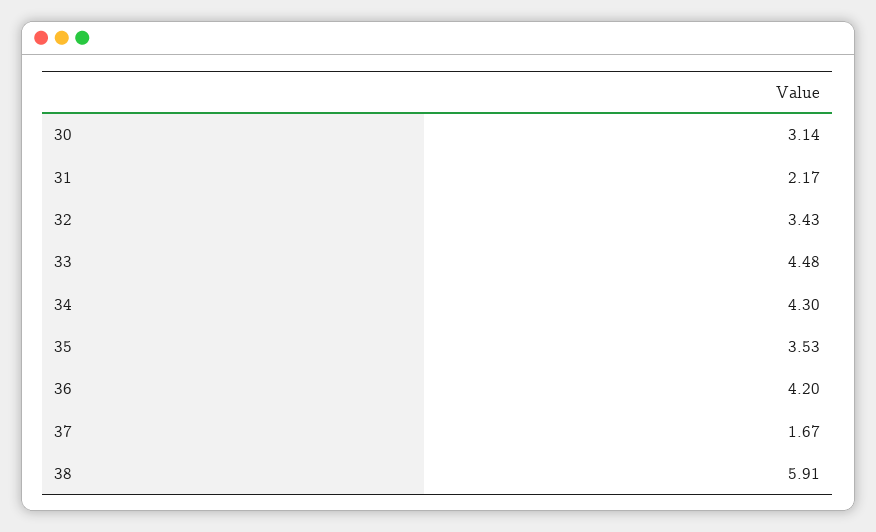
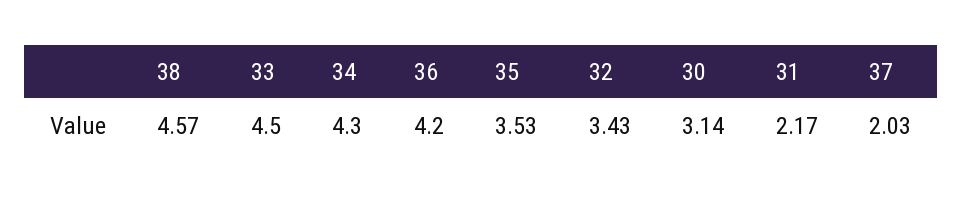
  {
    "30": 3.14,
    "31": 2.17,
    "32": 3.43,
-   "33": 4.48,
+   "33": 4.5,
    "34": 4.3,
    "35": 3.53,
    "36": 4.2,
-   "37": 1.67,
+   "37": 2.03,
-   "38": 5.91
+   "38": 4.57
  }

